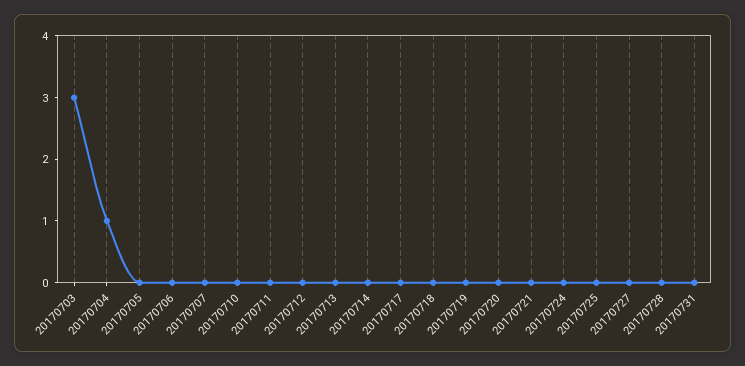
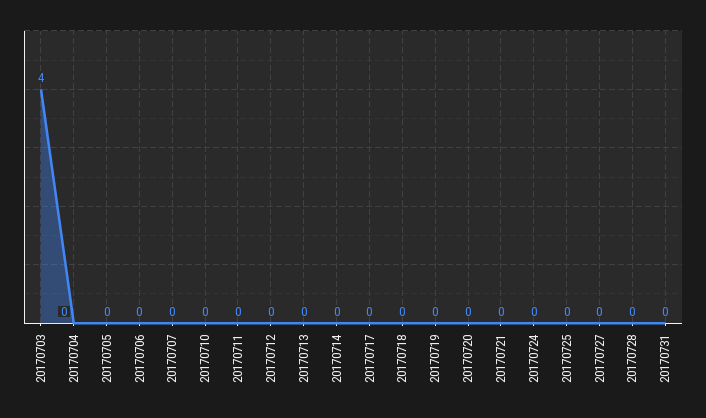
  {
-   "20170703": 3,
+   "20170703": 4,
-   "20170704": 1,
+   "20170704": 0,
    "20170705": 0,
    "20170706": 0,
    "20170707": 0,
    "20170710": 0,
    "20170711": 0,
    "20170712": 0,
    "20170713": 0,
    "20170714": 0,
    "20170717": 0,
    "20170718": 0,
    "20170719": 0,
    "20170720": 0,
    "20170721": 0,
    "20170724": 0,
    "20170725": 0,
    "20170727": 0,
    "20170728": 0,
    "20170731": 0
  }

